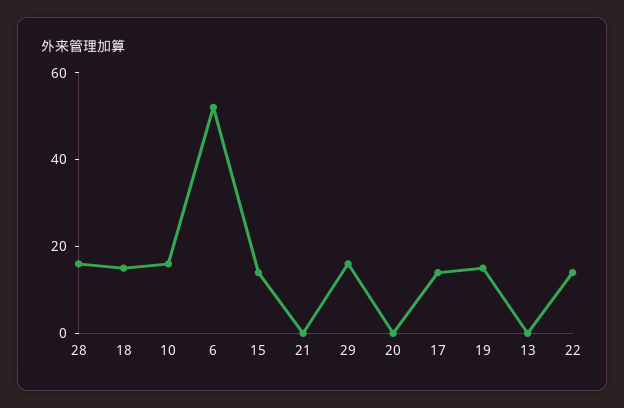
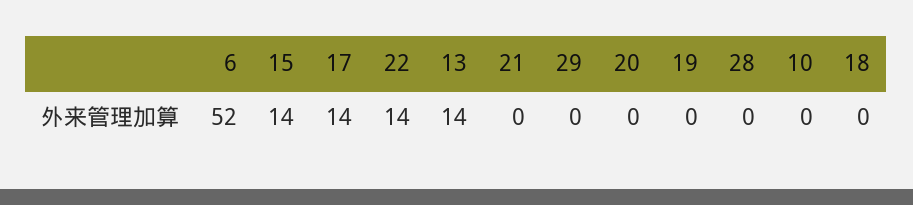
  {
-   "28": 15,
+   "28": 0,
-   "18": 15,
+   "18": 0,
-   "10": 15,
+   "10": 0,
    "6": 52,
    "15": 14,
    "21": 0,
-   "29": 15,
+   "29": 0,
    "20": 0,
    "17": 14,
-   "19": 15,
+   "19": 0,
-   "13": 0,
+   "13": 14,
    "22": 14
  }

